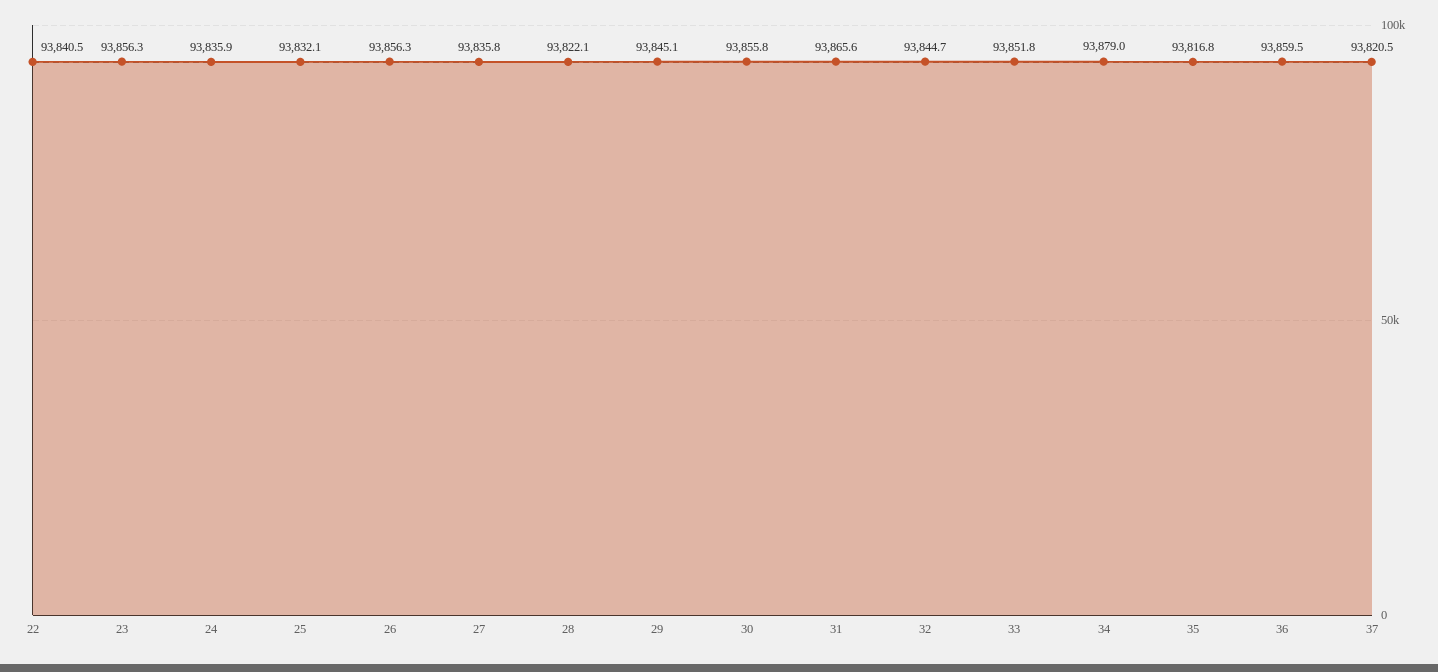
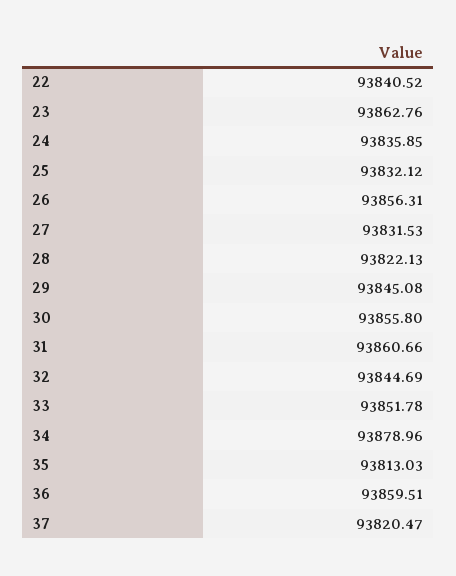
  {
    "22": 93840.52,
-   "23": 93856.3,
+   "23": 93862.76,
    "24": 93835.85,
    "25": 93832.12,
    "26": 93856.31,
-   "27": 93835.8,
+   "27": 93831.53,
    "28": 93822.13,
    "29": 93845.08,
    "30": 93855.8,
-   "31": 93865.6,
+   "31": 93860.66,
    "32": 93844.69,
    "33": 93851.78,
    "34": 93878.96,
-   "35": 93816.8,
+   "35": 93813.03,
    "36": 93859.51,
    "37": 93820.47
  }

